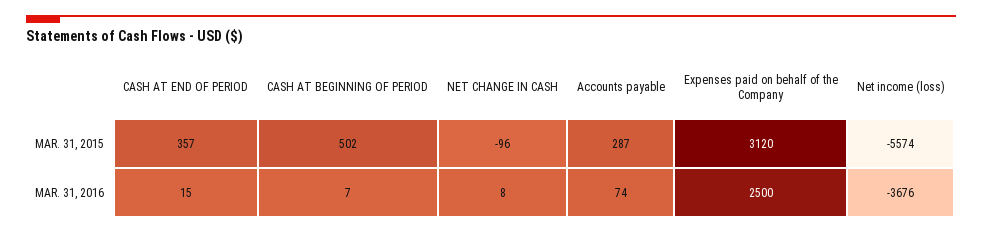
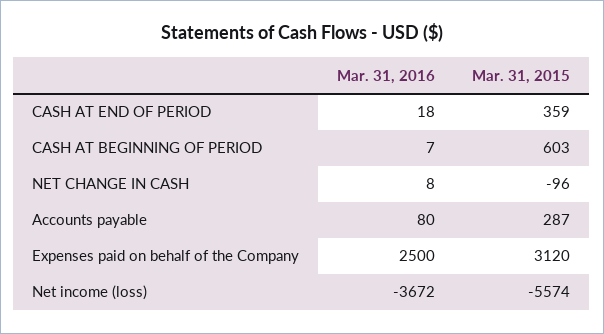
  {
    "CASH AT END OF PERIOD": {
-     "MAR. 31, 2015": 357,
+     "MAR. 31, 2015": 359,
-     "MAR. 31, 2016": 15
+     "MAR. 31, 2016": 18
    },
    "CASH AT BEGINNING OF PERIOD": {
-     "MAR. 31, 2015": 502,
+     "MAR. 31, 2015": 603,
      "MAR. 31, 2016": 7
    },
    "NET CHANGE IN CASH": {
      "MAR. 31, 2015": -96,
      "MAR. 31, 2016": 8
    },
    "Accounts payable": {
      "MAR. 31, 2015": 287,
-     "MAR. 31, 2016": 74
+     "MAR. 31, 2016": 80
    },
    "Expenses paid on behalf of the Company": {
      "MAR. 31, 2015": 3120,
      "MAR. 31, 2016": 2500
    },
    "Net income (loss)": {
      "MAR. 31, 2015": -5574,
-     "MAR. 31, 2016": -3676
+     "MAR. 31, 2016": -3672
    }
  }

